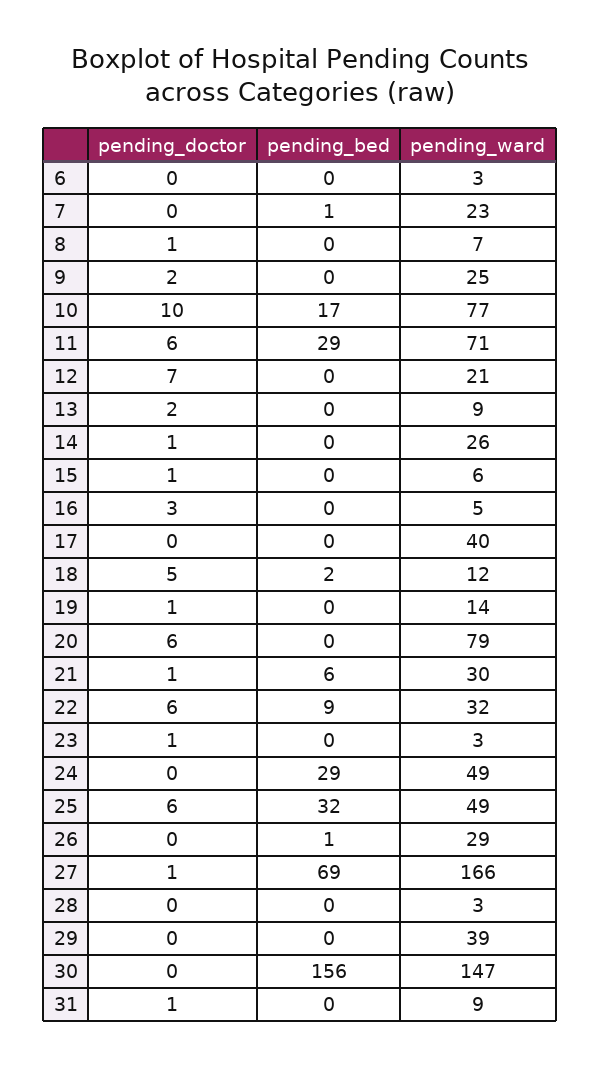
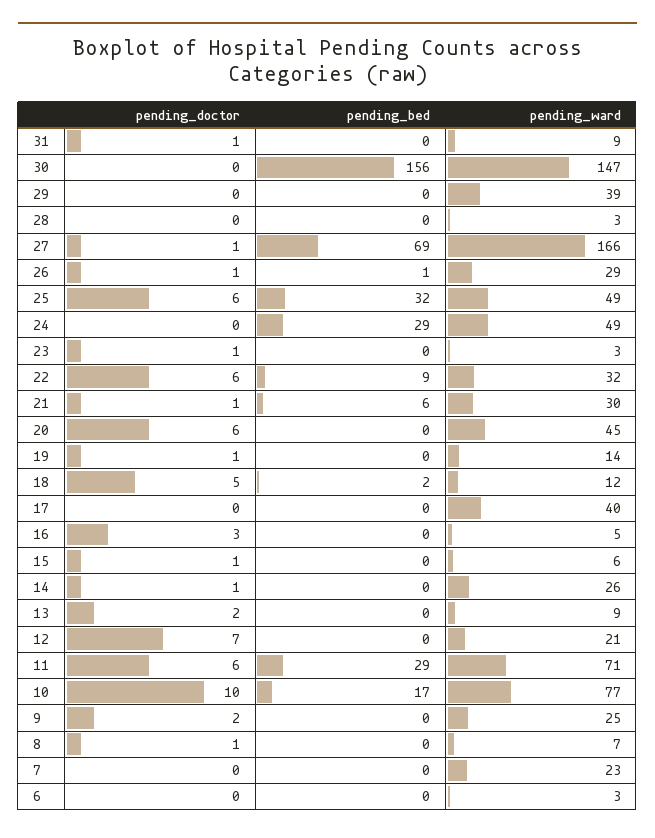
  {
    "pending_doctor": {
      "6": 0,
      "7": 0,
      "8": 1,
      "9": 2,
      "10": 10,
      "11": 6,
      "12": 7,
      "13": 2,
      "14": 1,
      "15": 1,
      "16": 3,
      "17": 0,
      "18": 5,
      "19": 1,
      "20": 6,
      "21": 1,
      "22": 6,
      "23": 1,
      "24": 0,
      "25": 6,
-     "26": 0,
+     "26": 1,
      "27": 1,
      "28": 0,
      "29": 0,
      "30": 0,
      "31": 1
    },
    "pending_bed": {
      "6": 0,
-     "7": 1,
+     "7": 0,
      "8": 0,
      "9": 0,
      "10": 17,
      "11": 29,
      "12": 0,
      "13": 0,
      "14": 0,
      "15": 0,
      "16": 0,
      "17": 0,
      "18": 2,
      "19": 0,
      "20": 0,
      "21": 6,
      "22": 9,
      "23": 0,
      "24": 29,
      "25": 32,
      "26": 1,
      "27": 69,
      "28": 0,
      "29": 0,
      "30": 156,
      "31": 0
    },
    "pending_ward": {
      "6": 3,
      "7": 23,
      "8": 7,
      "9": 25,
      "10": 77,
      "11": 71,
      "12": 21,
      "13": 9,
      "14": 26,
      "15": 6,
      "16": 5,
      "17": 40,
      "18": 12,
      "19": 14,
-     "20": 79,
+     "20": 45,
      "21": 30,
      "22": 32,
      "23": 3,
      "24": 49,
      "25": 49,
      "26": 29,
      "27": 166,
      "28": 3,
      "29": 39,
      "30": 147,
      "31": 9
    }
  }

